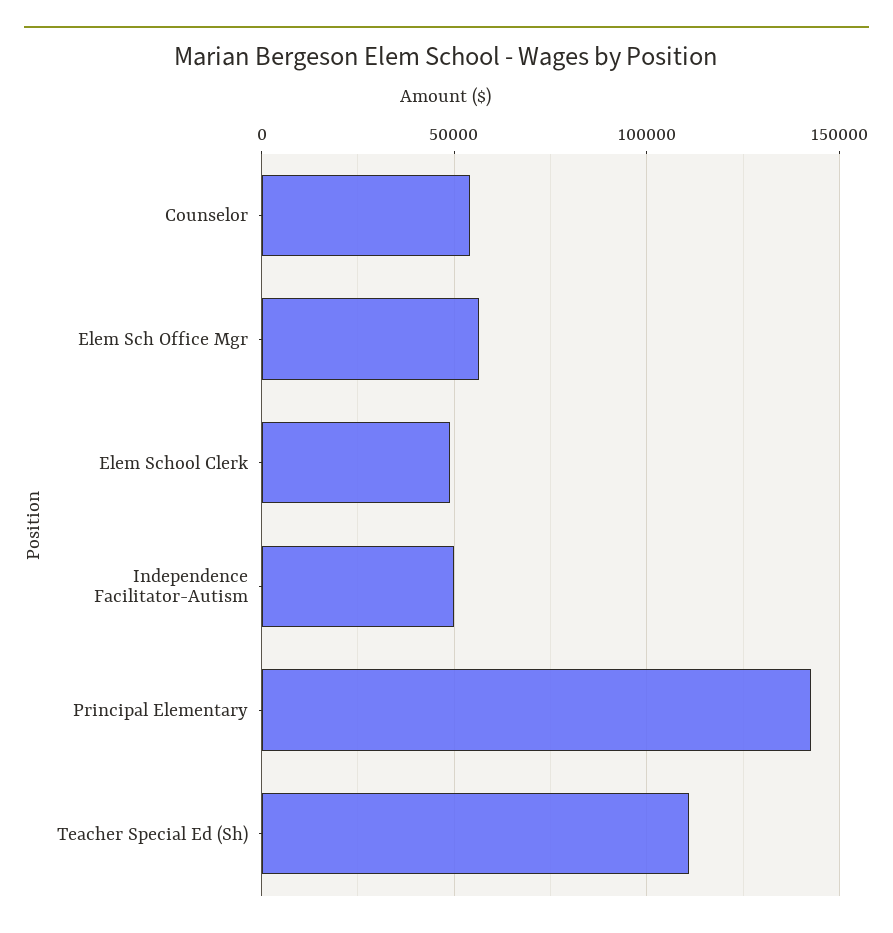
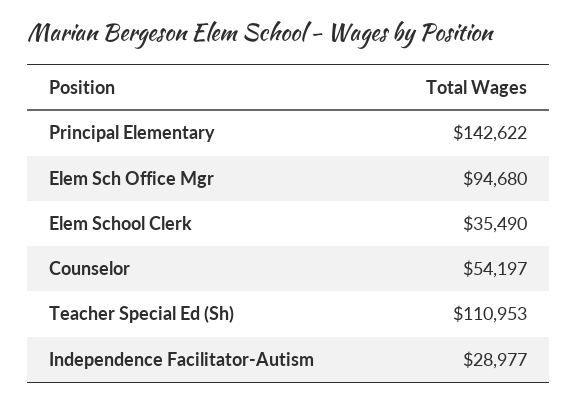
  {
    "Counselor": 54197,
-   "Elem Sch Office Mgr": 55000,
+   "Elem Sch Office Mgr": 94680,
-   "Elem School Clerk": 50000,
+   "Elem School Clerk": 35490,
-   "Independence Facilitator-Autism": 50000,
+   "Independence Facilitator-Autism": 28977,
    "Principal Elementary": 142622,
    "Teacher Special Ed (Sh)": 110953
  }

